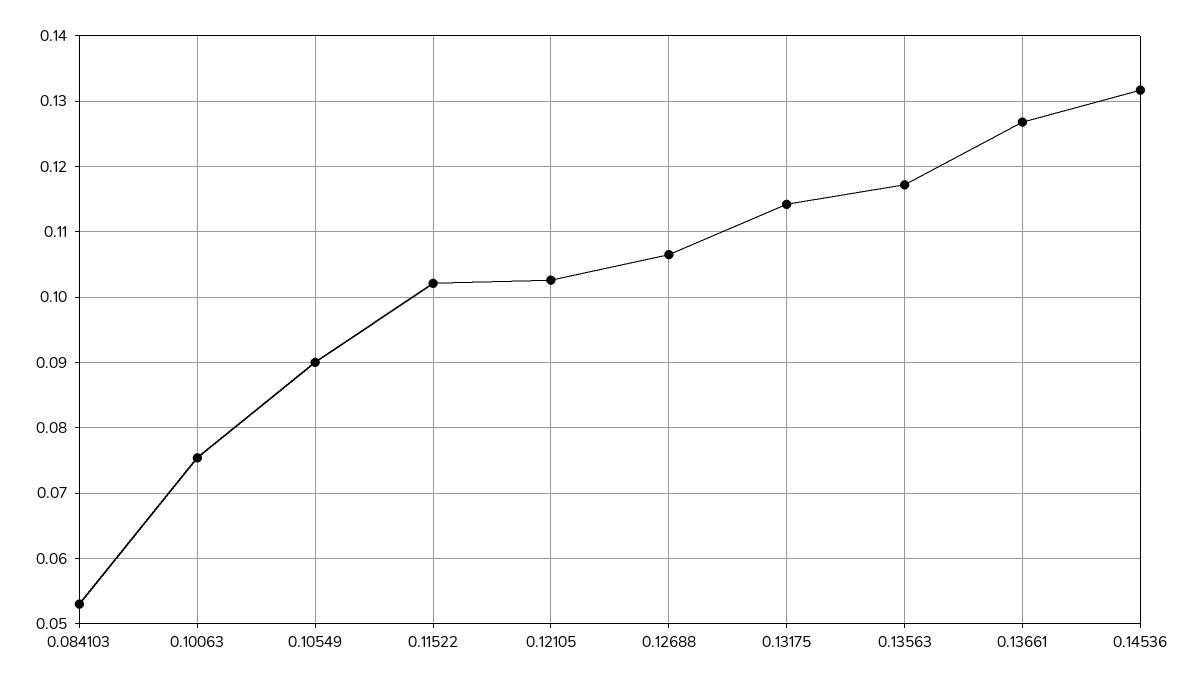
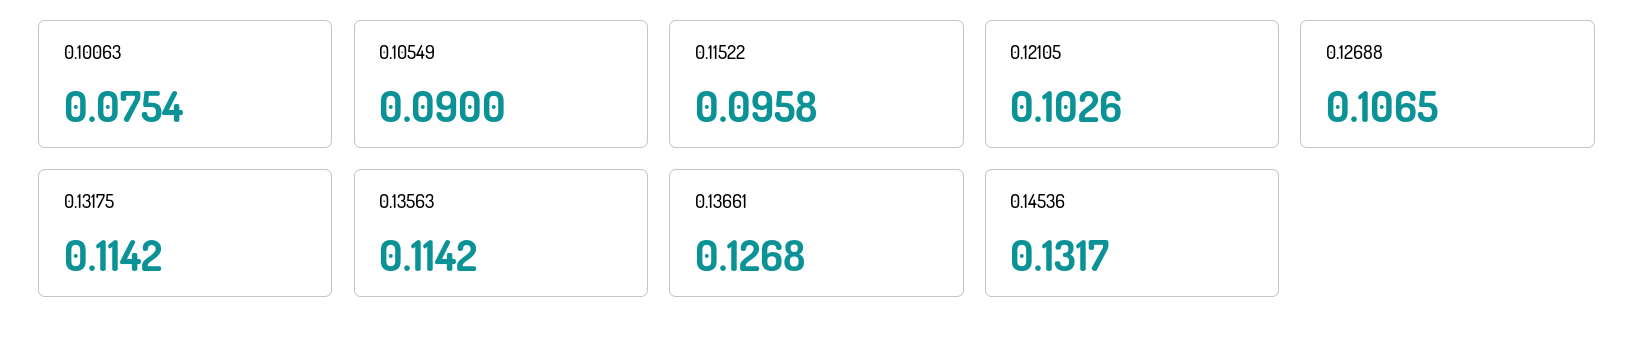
  {
-   "0.084103": 0.053,
    "0.10063": 0.0754,
    "0.10549": 0.09,
-   "0.11522": 0.102,
+   "0.11522": 0.0958,
    "0.12105": 0.1026,
    "0.12688": 0.1065,
    "0.13175": 0.1142,
-   "0.13563": 0.117,
+   "0.13563": 0.1142,
    "0.13661": 0.1268,
    "0.14536": 0.1317
  }

